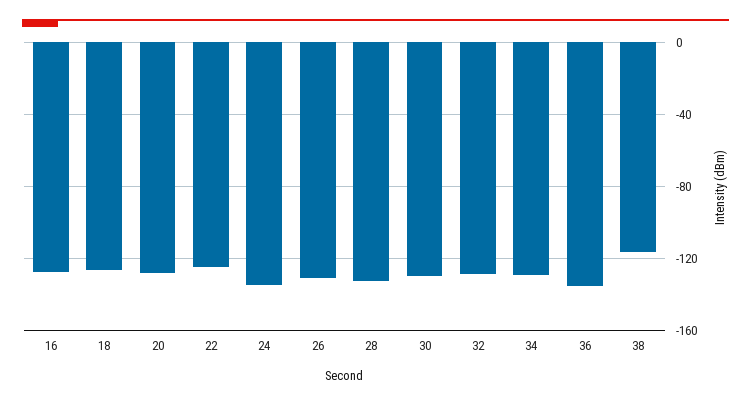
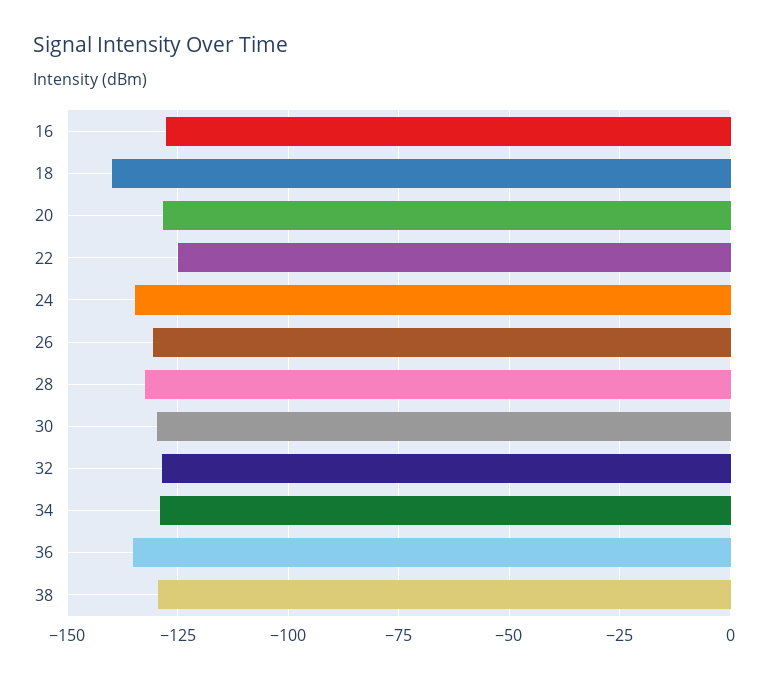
  {
    "16": -127.5,
-   "18": -125,
+   "18": -140,
    "20": -127.5,
    "22": -125,
    "24": -135,
    "26": -130,
    "28": -132.5,
    "30": -130,
    "32": -127.5,
    "34": -130,
    "36": -135,
-   "38": -115
+   "38": -130
  }

